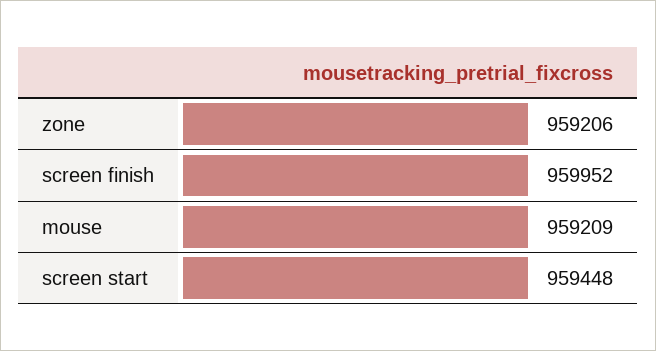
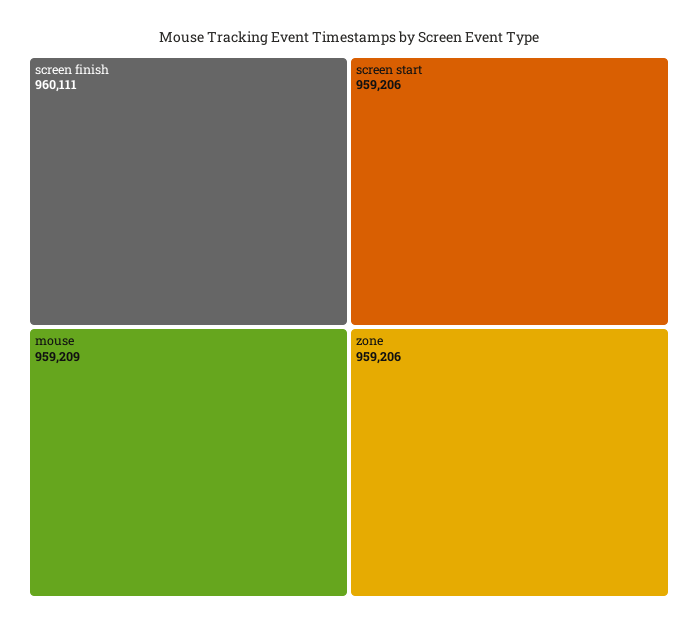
  {
    "zone": 959206,
-   "screen finish": 959952,
+   "screen finish": 960111,
    "mouse": 959209,
-   "screen start": 959448
+   "screen start": 959206
  }

